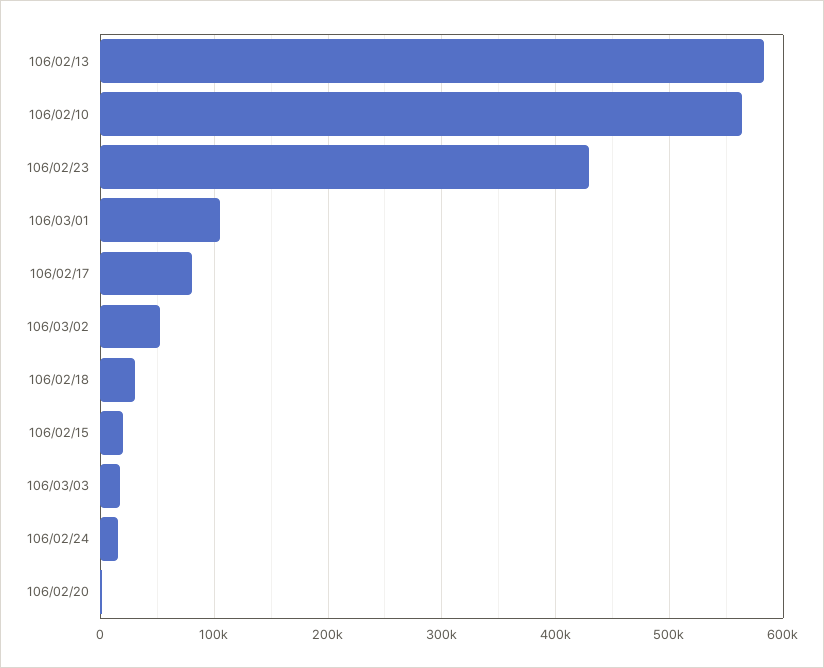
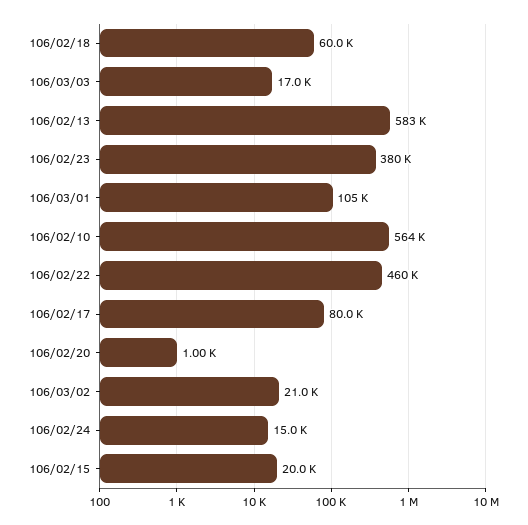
  {
    "106/02/13": 583000,
    "106/02/10": 564000,
-   "106/02/23": 430000,
+   "106/02/23": 380000,
    "106/03/01": 105000,
    "106/02/17": 80000,
-   "106/03/02": 50000,
+   "106/03/02": 21000,
-   "106/02/18": 30000,
+   "106/02/18": 60000,
    "106/02/15": 20000,
    "106/03/03": 17000,
    "106/02/24": 15000,
-   "106/02/20": 1000
+   "106/02/20": 1000,
+   "106/02/22": 460000
  }

